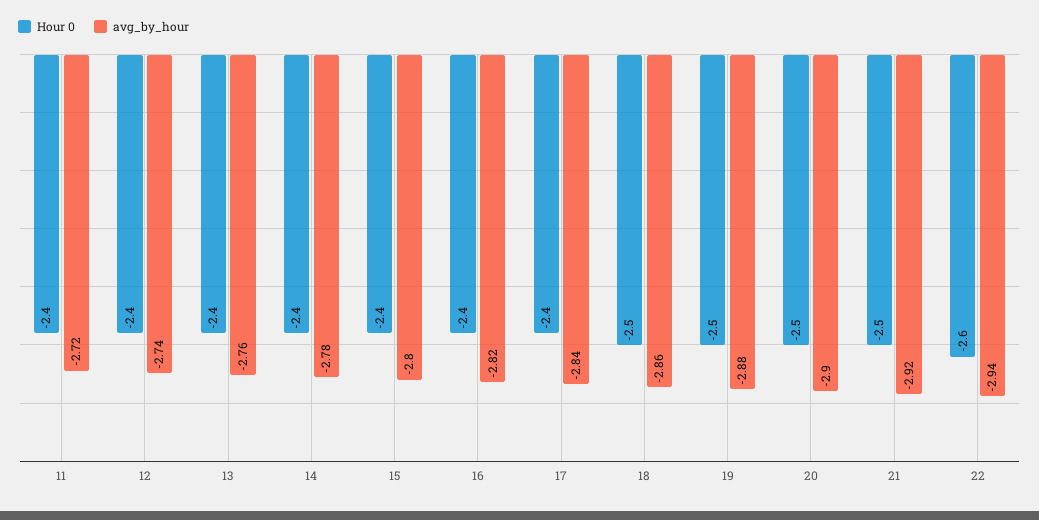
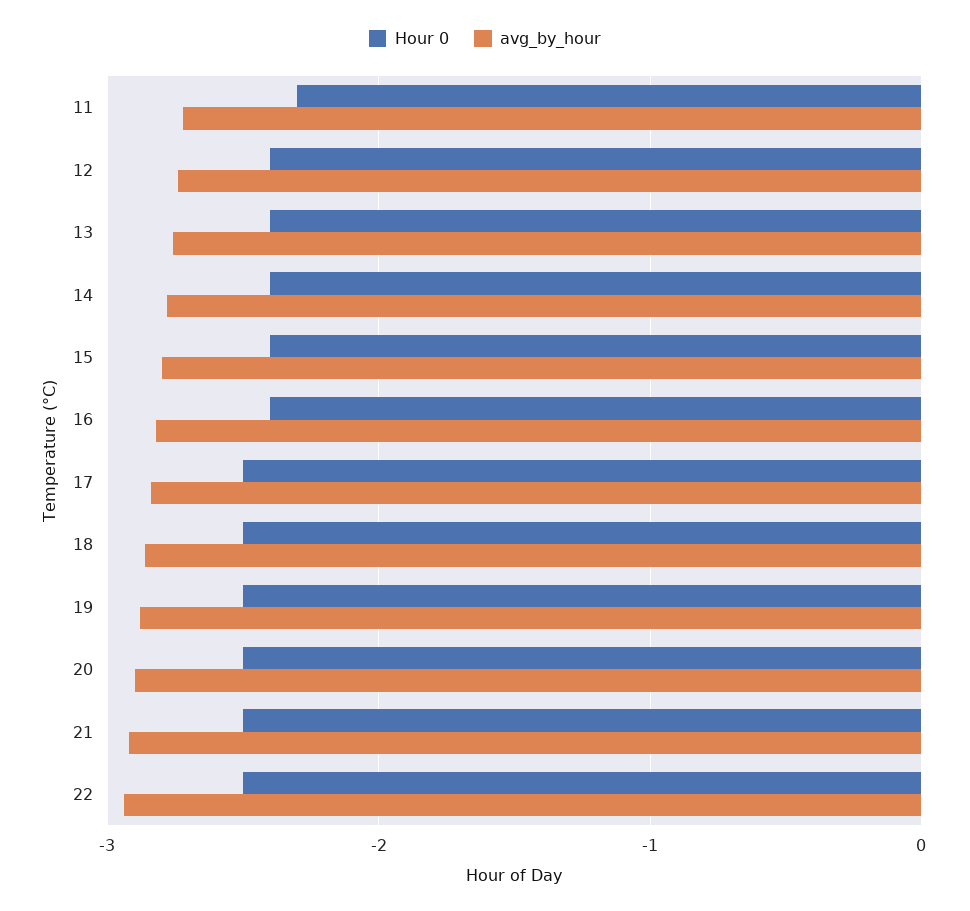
  {
    "Hour 0": {
-     "11": -2.4,
+     "11": -2.3,
      "12": -2.4,
      "13": -2.4,
      "14": -2.4,
      "15": -2.4,
      "16": -2.4,
-     "17": -2.4,
+     "17": -2.5,
      "18": -2.5,
      "19": -2.5,
      "20": -2.5,
      "21": -2.5,
-     "22": -2.6
+     "22": -2.5
    },
    "avg_by_hour": {
      "11": -2.72,
      "12": -2.74,
      "13": -2.76,
      "14": -2.78,
      "15": -2.8,
      "16": -2.82,
      "17": -2.84,
      "18": -2.86,
      "19": -2.88,
      "20": -2.9,
      "21": -2.92,
      "22": -2.94
    }
  }

